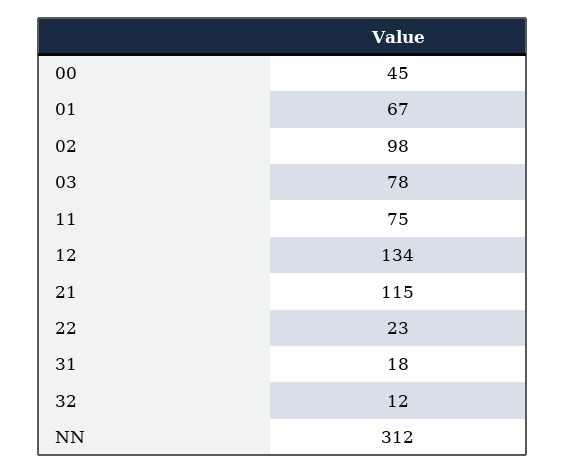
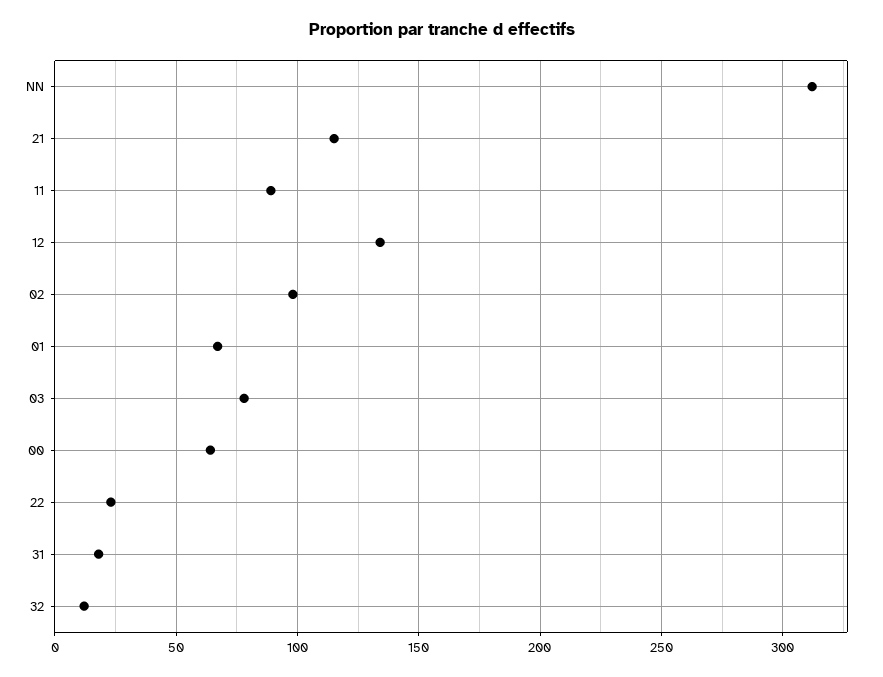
  {
-   "00": 45,
+   "00": 65,
    "01": 67,
    "02": 98,
    "03": 78,
-   "11": 75,
+   "11": 90,
    "12": 134,
    "21": 115,
    "22": 23,
    "31": 18,
    "32": 12,
    "NN": 312
  }

